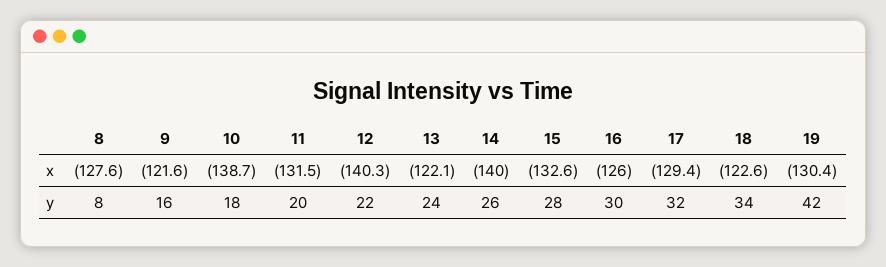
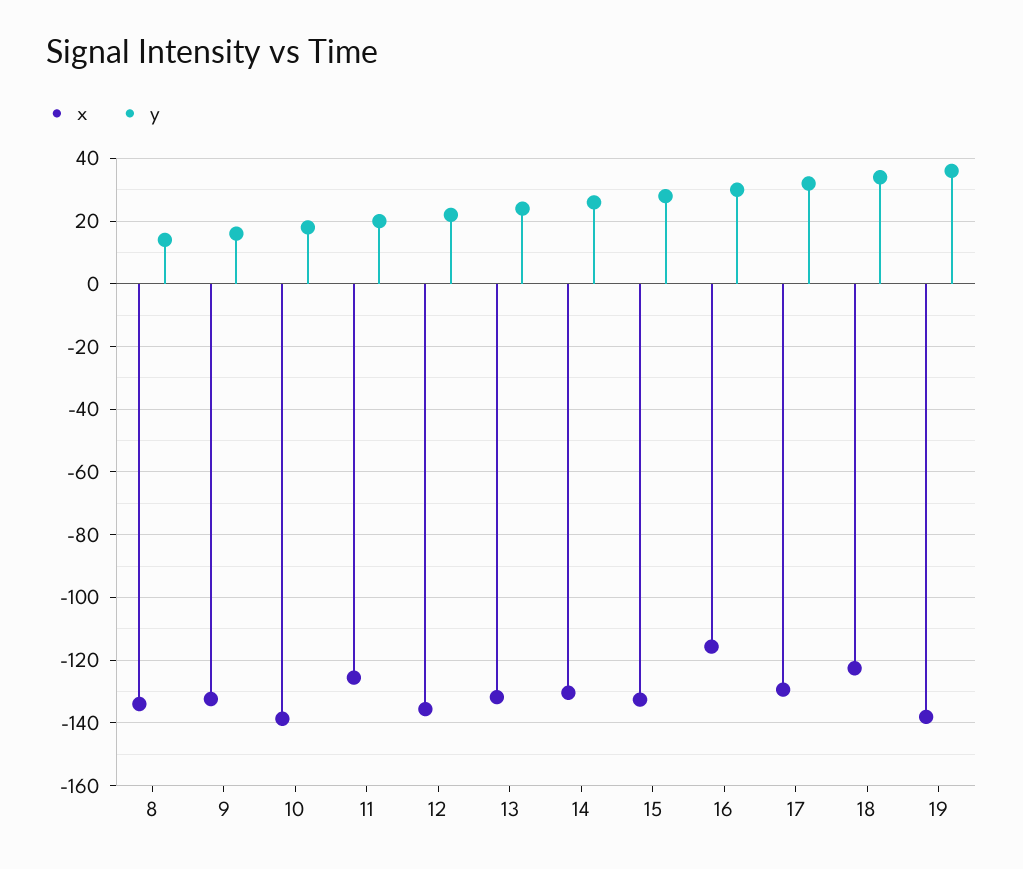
  {
    "x": {
-     "8": -127.6,
+     "8": -134,
-     "9": -121.6,
+     "9": -132,
      "10": -138.7,
-     "11": -131.5,
+     "11": -126,
-     "12": -140.3,
+     "12": -136,
-     "13": -122.1,
+     "13": -132,
-     "14": -140,
+     "14": -130,
      "15": -132.6,
-     "16": -126,
+     "16": -116,
      "17": -129.4,
      "18": -122.6,
-     "19": -130.4
+     "19": -138
    },
    "y": {
-     "8": 8,
+     "8": 14,
      "9": 16,
      "10": 18,
      "11": 20,
      "12": 22,
      "13": 24,
      "14": 26,
      "15": 28,
      "16": 30,
      "17": 32,
      "18": 34,
-     "19": 42
+     "19": 36
    }
  }

